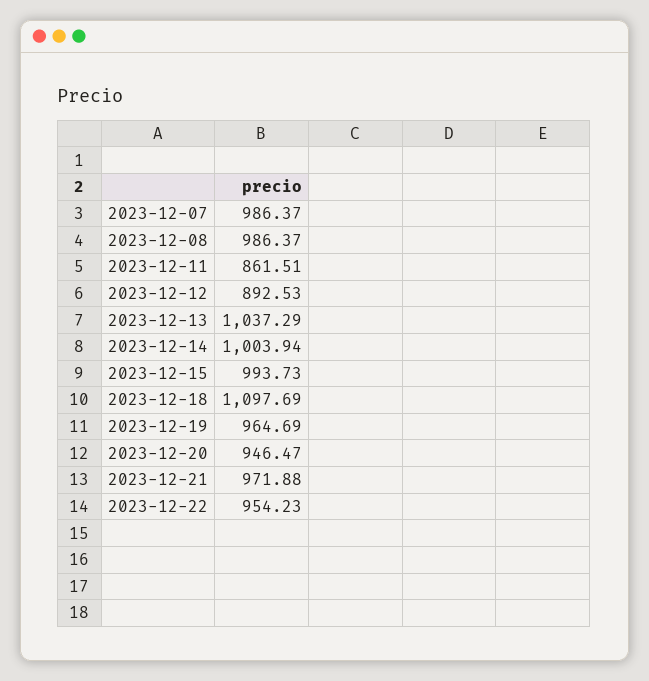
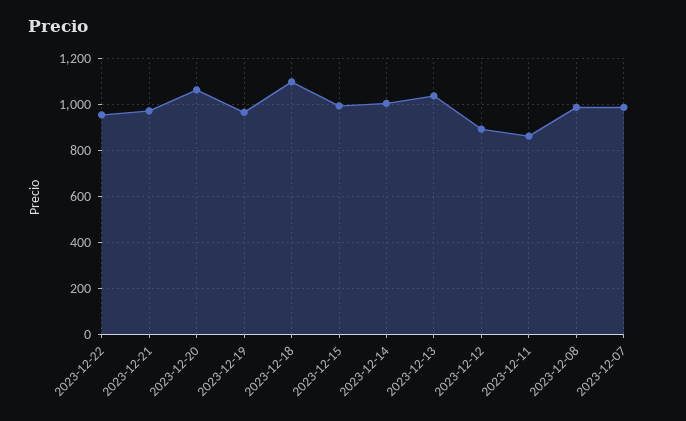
  {
    "2023-12-07": 986.37,
    "2023-12-08": 986.37,
    "2023-12-11": 861.51,
    "2023-12-12": 892.53,
    "2023-12-13": 1037.29,
    "2023-12-14": 1003.94,
    "2023-12-15": 993.73,
    "2023-12-18": 1097.69,
    "2023-12-19": 964.69,
-   "2023-12-20": 946.47,
+   "2023-12-20": 1050,
    "2023-12-21": 971.88,
    "2023-12-22": 954.23
  }

